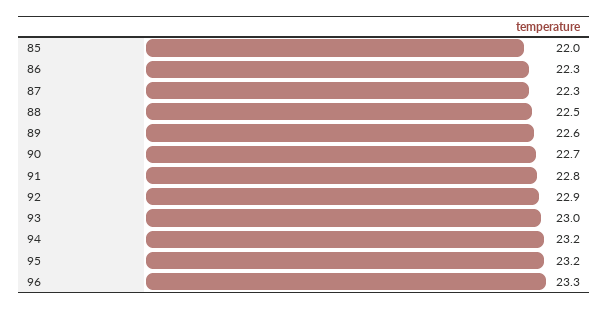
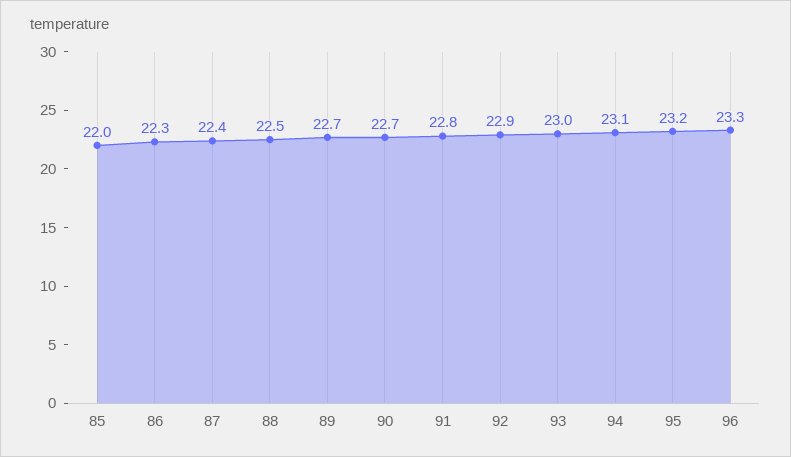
  {
    "85": 22,
    "86": 22.3,
-   "87": 22.3,
+   "87": 22.4,
    "88": 22.5,
-   "89": 22.6,
+   "89": 22.7,
    "90": 22.7,
    "91": 22.8,
    "92": 22.9,
    "93": 23,
-   "94": 23.2,
+   "94": 23.1,
    "95": 23.2,
    "96": 23.3
  }

